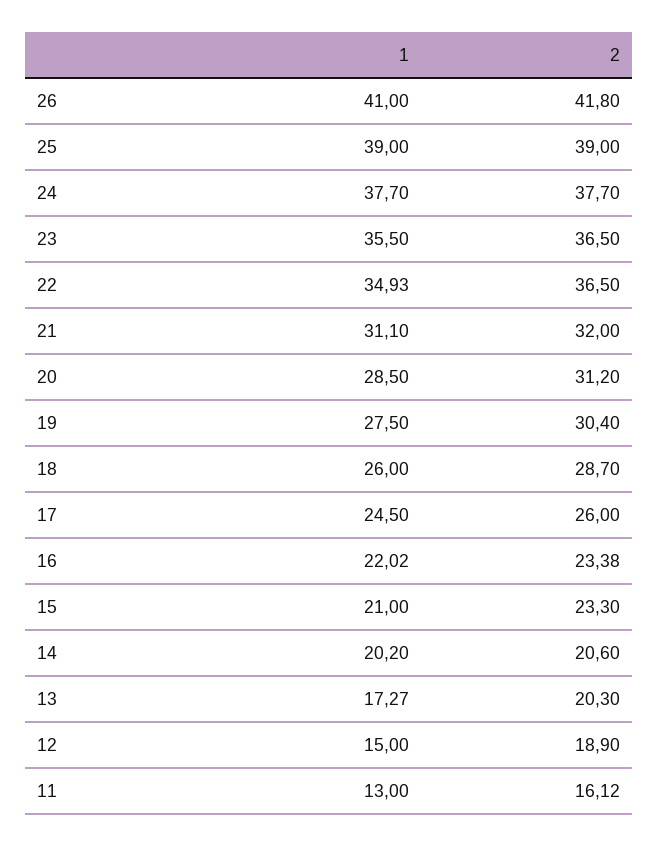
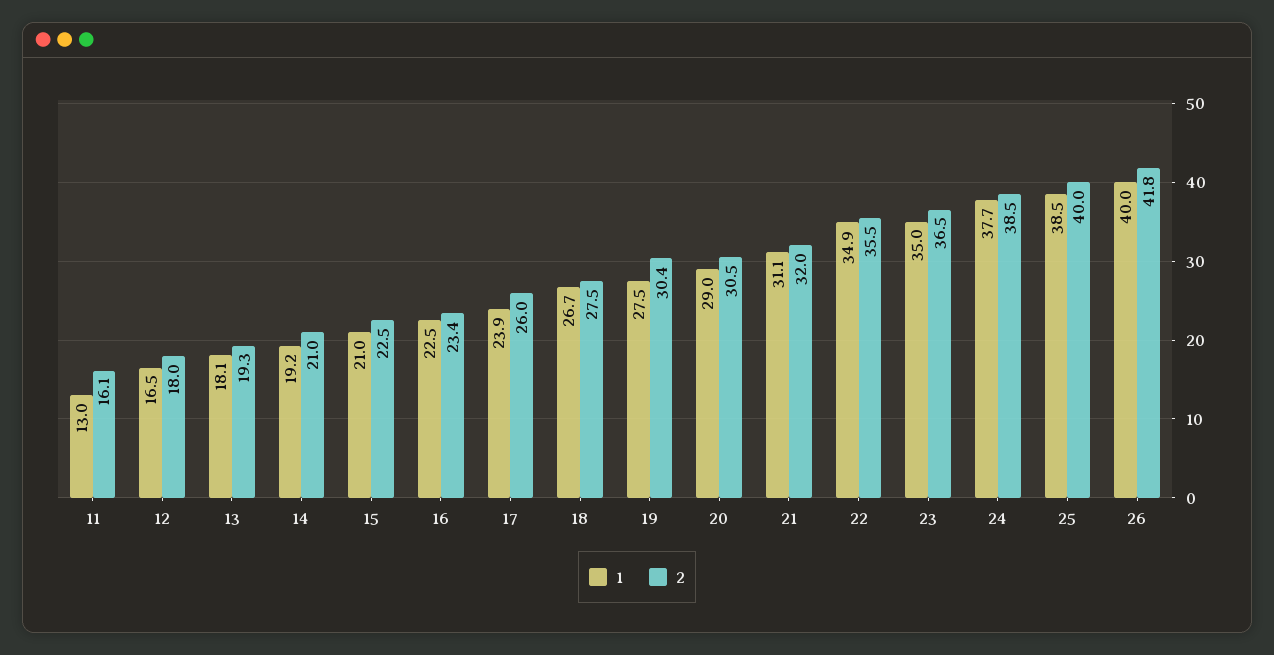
  {
    "1": {
-     "26": 41,
+     "26": 40,
-     "25": 39,
+     "25": 38.5,
      "24": 37.7,
-     "23": 35.5,
+     "23": 35,
      "22": 34.93,
      "21": 31.1,
-     "20": 28.5,
+     "20": 29,
      "19": 27.5,
-     "18": 26,
+     "18": 26.7,
-     "17": 24.5,
+     "17": 23.9,
-     "16": 22.02,
+     "16": 22.5,
      "15": 21,
-     "14": 20.2,
+     "14": 19.2,
-     "13": 17.27,
+     "13": 18.1,
-     "12": 15,
+     "12": 16.5,
      "11": 13
    },
    "2": {
      "26": 41.8,
-     "25": 39,
+     "25": 40,
-     "24": 37.7,
+     "24": 38.5,
      "23": 36.5,
-     "22": 36.5,
+     "22": 35.5,
      "21": 32,
-     "20": 31.2,
+     "20": 30.5,
      "19": 30.4,
-     "18": 28.7,
+     "18": 27.5,
      "17": 26,
      "16": 23.38,
-     "15": 23.3,
+     "15": 22.5,
-     "14": 20.6,
+     "14": 21,
-     "13": 20.3,
+     "13": 19.3,
-     "12": 18.9,
+     "12": 18,
      "11": 16.12
    }
  }

